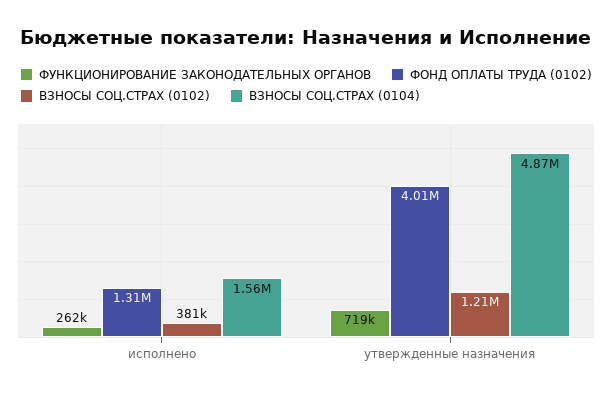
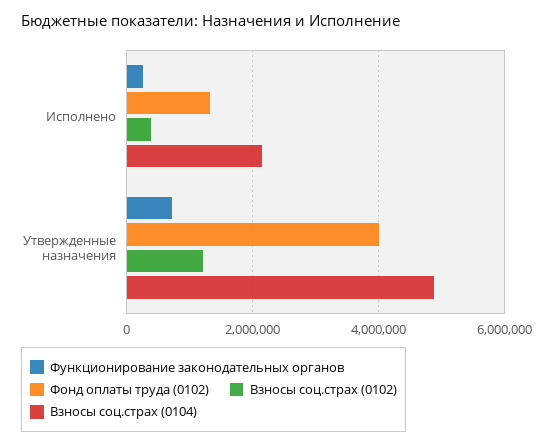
  {
    "ФУНКЦИОНИРОВАНИЕ ЗАКОНОДАТЕЛЬНЫХ ОРГАНОВ": {
      "исполнено": 262000,
      "утвержденные назначения": 719000
    },
    "ФОНД ОПЛАТЫ ТРУДА (0102)": {
      "исполнено": 1310000,
      "утвержденные назначения": 4010000
    },
    "ВЗНОСЫ СОЦ.СТРАХ (0102)": {
      "исполнено": 381000,
      "утвержденные назначения": 1210000
    },
    "ВЗНОСЫ СОЦ.СТРАХ (0104)": {
-     "исполнено": 1560000,
+     "исполнено": 2200000,
      "утвержденные назначения": 4870000
    }
  }

